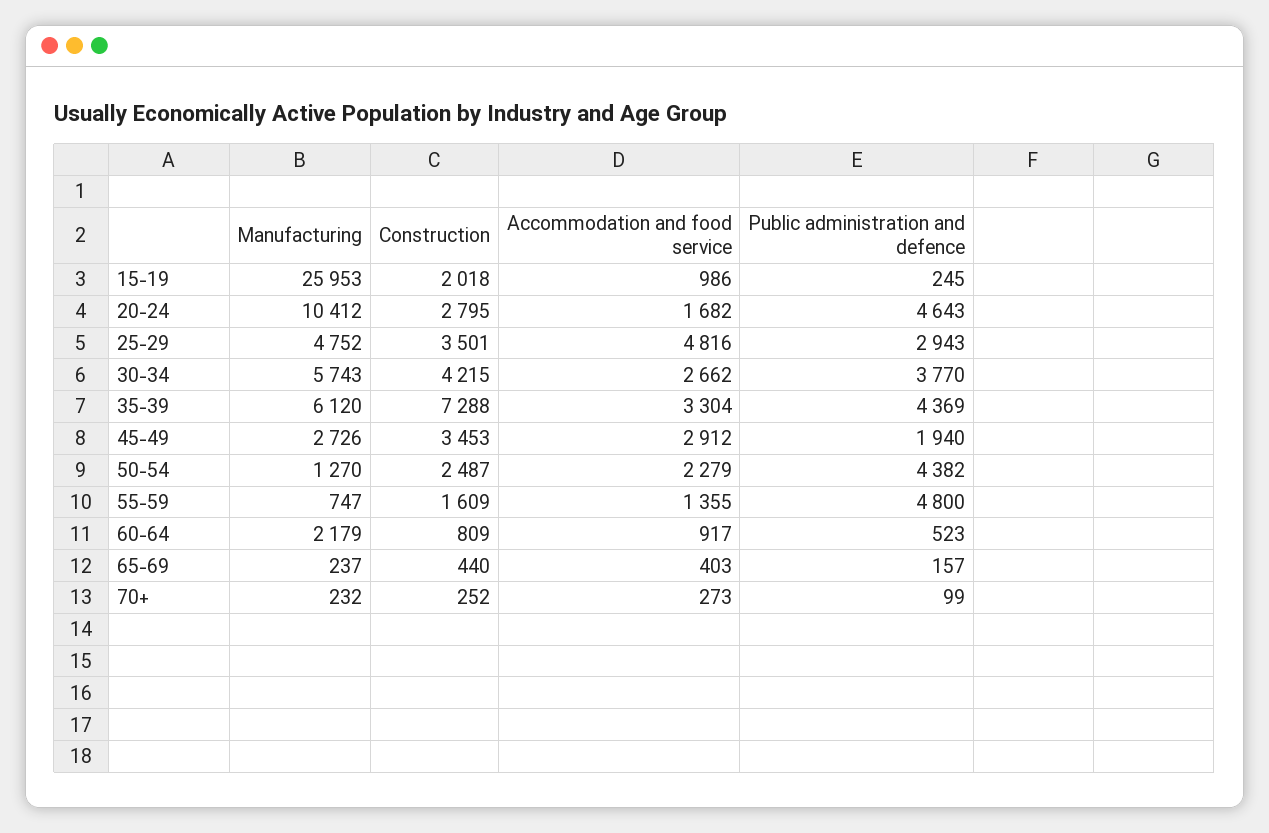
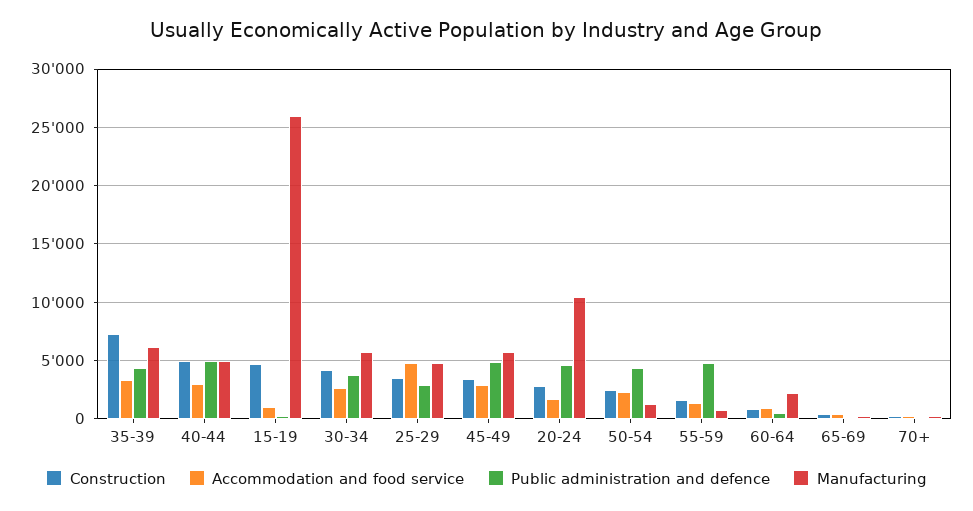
  {
    "Manufacturing": {
      "15-19": 25953,
      "20-24": 10412,
      "25-29": 4752,
      "30-34": 5743,
      "35-39": 6120,
-     "45-49": 2726,
+     "45-49": 6000,
      "50-54": 1270,
      "55-59": 747,
      "60-64": 2179,
      "65-69": 237,
-     "70+": 232
+     "70+": 232,
+     "40-44": 5000
    },
    "Construction": {
-     "15-19": 2018,
+     "15-19": 5000,
      "20-24": 2795,
      "25-29": 3501,
      "30-34": 4215,
      "35-39": 7288,
      "45-49": 3453,
      "50-54": 2487,
      "55-59": 1609,
      "60-64": 809,
      "65-69": 440,
-     "70+": 252
+     "70+": 252,
+     "40-44": 5000
    },
    "Accommodation and food service": {
      "15-19": 986,
      "20-24": 1682,
      "25-29": 4816,
      "30-34": 2662,
      "35-39": 3304,
      "45-49": 2912,
      "50-54": 2279,
      "55-59": 1355,
      "60-64": 917,
      "65-69": 403,
-     "70+": 273
+     "70+": 273,
+     "40-44": 3000
    },
    "Public administration and defence": {
      "15-19": 245,
      "20-24": 4643,
      "25-29": 2943,
      "30-34": 3770,
      "35-39": 4369,
-     "45-49": 1940,
+     "45-49": 5000,
      "50-54": 4382,
      "55-59": 4800,
      "60-64": 523,
      "65-69": 157,
-     "70+": 99
+     "70+": 99,
+     "40-44": 5000
    }
  }

